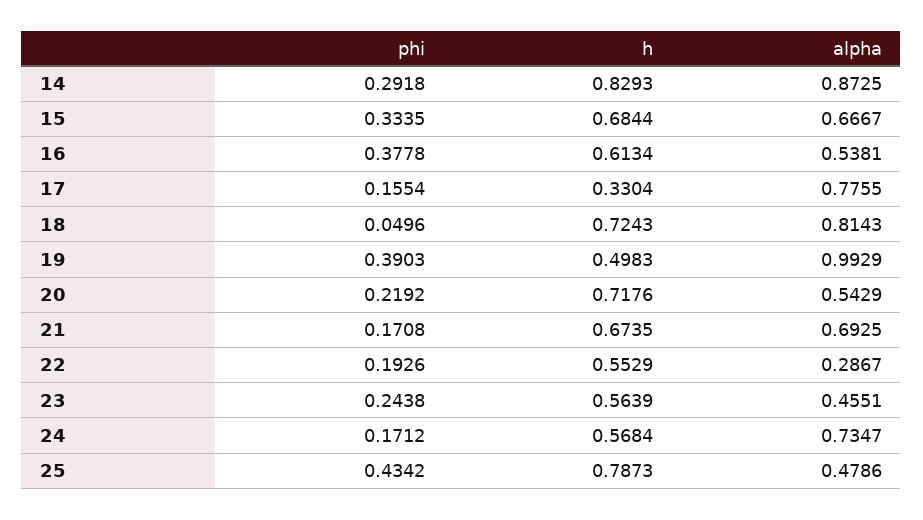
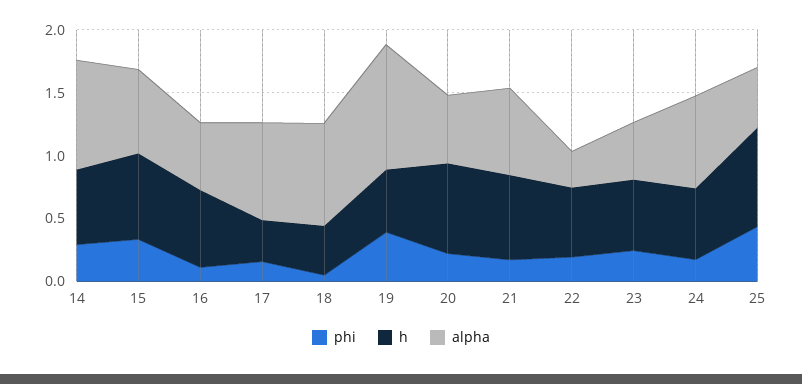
  {
    "phi": {
      "14": 0.2918,
      "15": 0.3335,
-     "16": 0.3778,
+     "16": 0.1,
      "17": 0.1554,
      "18": 0.0496,
      "19": 0.3903,
      "20": 0.2192,
      "21": 0.1708,
      "22": 0.1926,
      "23": 0.2438,
      "24": 0.1712,
      "25": 0.4342
    },
    "h": {
-     "14": 0.8293,
+     "14": 0.6,
      "15": 0.6844,
      "16": 0.6134,
      "17": 0.3304,
-     "18": 0.7243,
+     "18": 0.4,
      "19": 0.4983,
      "20": 0.7176,
      "21": 0.6735,
      "22": 0.5529,
      "23": 0.5639,
      "24": 0.5684,
      "25": 0.7873
    },
    "alpha": {
      "14": 0.8725,
      "15": 0.6667,
      "16": 0.5381,
      "17": 0.7755,
      "18": 0.8143,
      "19": 0.9929,
      "20": 0.5429,
      "21": 0.6925,
      "22": 0.2867,
      "23": 0.4551,
      "24": 0.7347,
      "25": 0.4786
    }
  }

